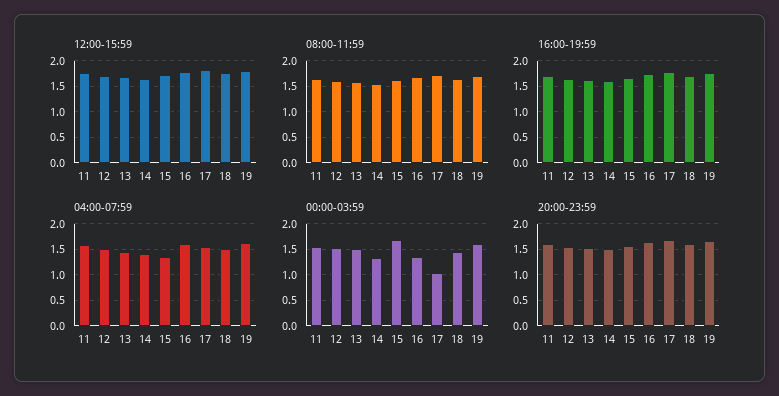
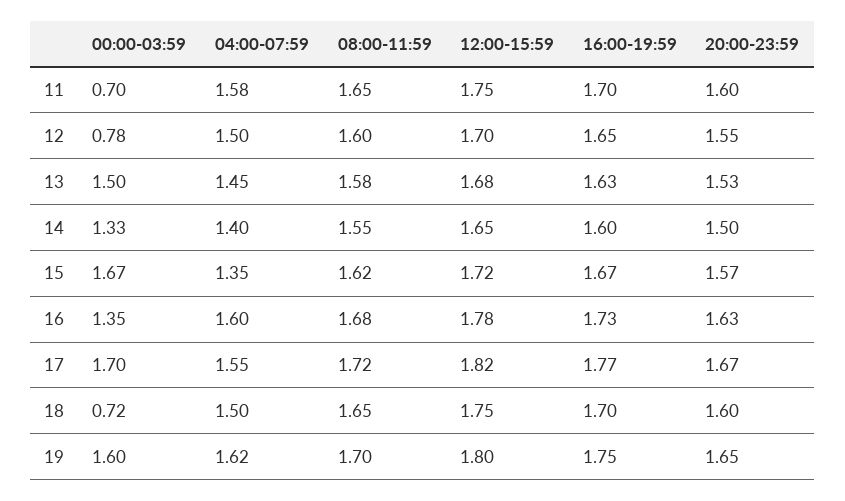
  {
    "12:00-15:59": {
      "11": 1.75,
      "12": 1.7,
      "13": 1.68,
      "14": 1.65,
      "15": 1.72,
      "16": 1.78,
      "17": 1.82,
      "18": 1.75,
      "19": 1.8
    },
    "08:00-11:59": {
      "11": 1.65,
      "12": 1.6,
      "13": 1.58,
      "14": 1.55,
      "15": 1.62,
      "16": 1.68,
      "17": 1.72,
      "18": 1.65,
      "19": 1.7
    },
    "16:00-19:59": {
      "11": 1.7,
      "12": 1.65,
      "13": 1.63,
      "14": 1.6,
      "15": 1.67,
      "16": 1.73,
      "17": 1.77,
      "18": 1.7,
      "19": 1.75
    },
    "04:00-07:59": {
      "11": 1.58,
      "12": 1.5,
      "13": 1.45,
      "14": 1.4,
      "15": 1.35,
      "16": 1.6,
      "17": 1.55,
      "18": 1.5,
      "19": 1.62
    },
    "00:00-03:59": {
-     "11": 1.5,
+     "11": 0.7,
-     "12": 1.5,
+     "12": 0.78,
      "13": 1.5,
      "14": 1.33,
      "15": 1.67,
      "16": 1.35,
-     "17": 1,
+     "17": 1.7,
-     "18": 1.5,
+     "18": 0.72,
      "19": 1.6
    },
    "20:00-23:59": {
      "11": 1.6,
      "12": 1.55,
      "13": 1.53,
      "14": 1.5,
      "15": 1.57,
      "16": 1.63,
      "17": 1.67,
      "18": 1.6,
      "19": 1.65
    }
  }

